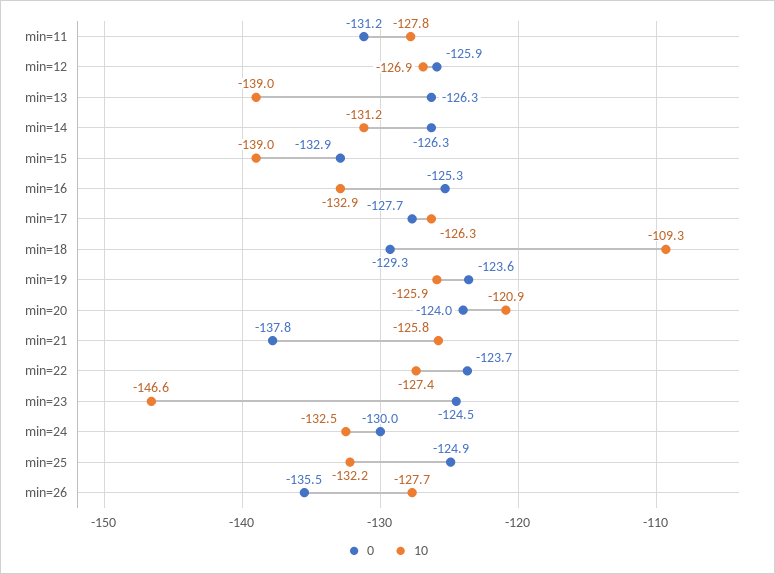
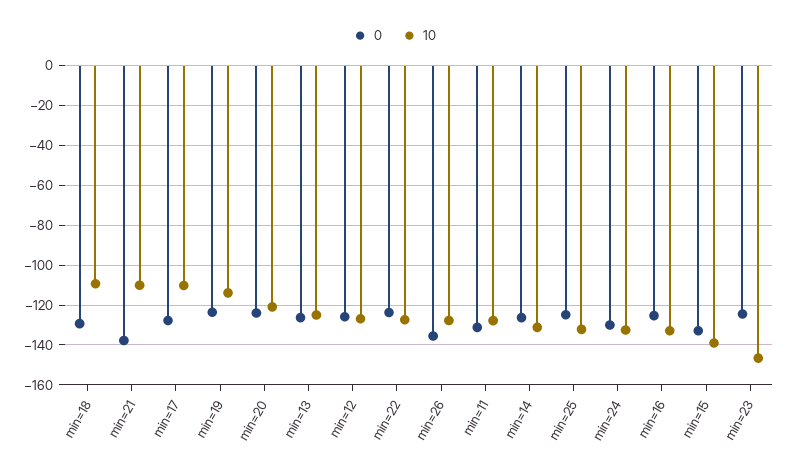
  {
    "0": {
      "min=11": -131.2,
      "min=12": -125.9,
      "min=13": -126.3,
      "min=14": -126.3,
      "min=15": -132.9,
      "min=16": -125.3,
      "min=17": -127.7,
      "min=18": -129.3,
      "min=19": -123.6,
      "min=20": -124,
      "min=21": -137.8,
      "min=22": -123.7,
      "min=23": -124.5,
      "min=24": -130,
      "min=25": -124.9,
      "min=26": -135.5
    },
    "10": {
      "min=11": -127.8,
      "min=12": -126.9,
-     "min=13": -139,
+     "min=13": -125,
      "min=14": -131.2,
      "min=15": -139,
      "min=16": -132.9,
-     "min=17": -126.3,
+     "min=17": -110,
      "min=18": -109.3,
-     "min=19": -125.9,
+     "min=19": -115,
      "min=20": -120.9,
-     "min=21": -125.8,
+     "min=21": -110,
      "min=22": -127.4,
      "min=23": -146.6,
      "min=24": -132.5,
      "min=25": -132.2,
      "min=26": -127.7
    }
  }

